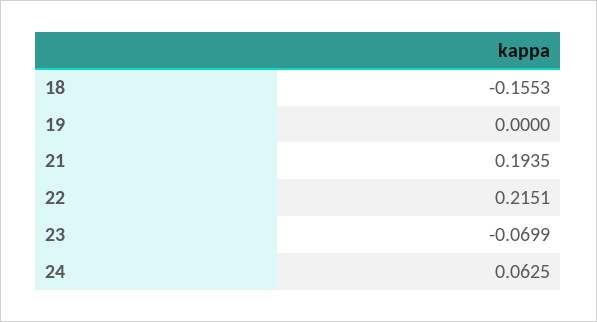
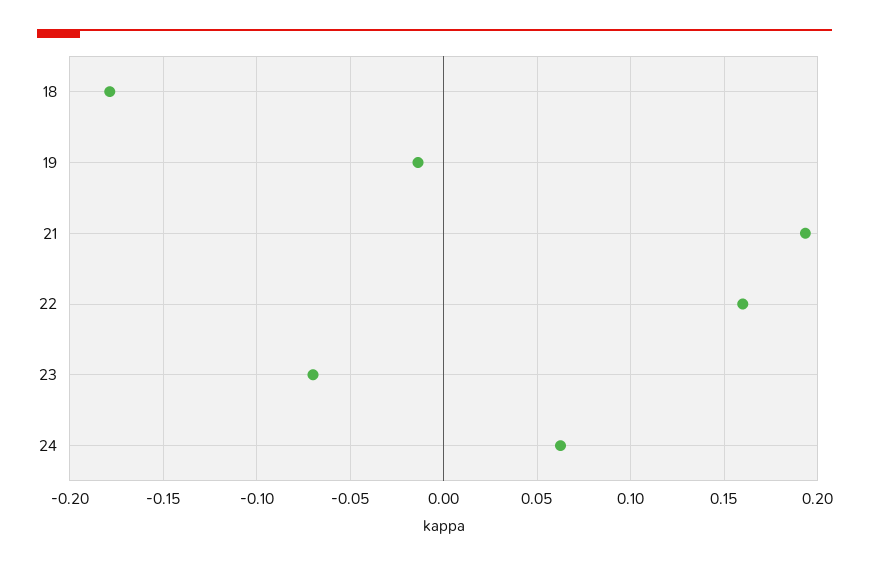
  {
-   "18": -0.1553,
+   "18": -0.18,
-   "19": 0,
+   "19": -0.015,
    "21": 0.1935,
-   "22": 0.2151,
+   "22": 0.16,
    "23": -0.0699,
    "24": 0.0625
  }

